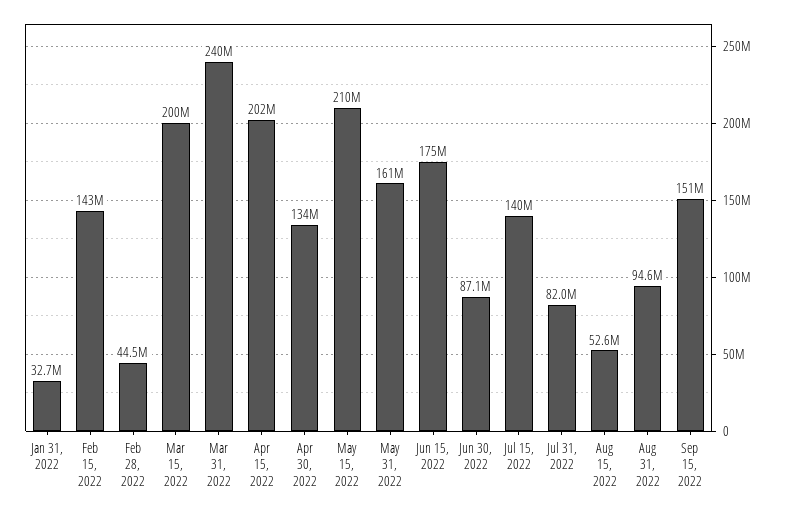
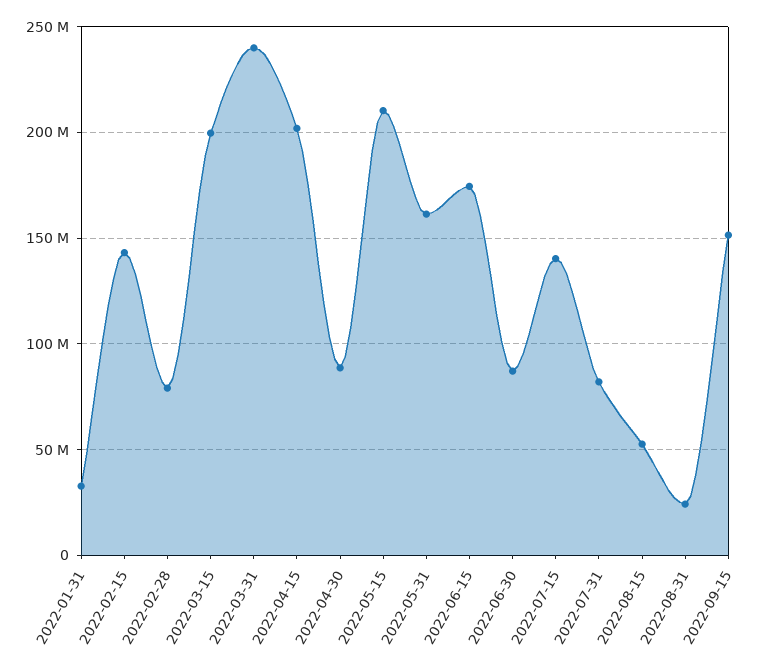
  {
    "Jan 31, 2022": 32700000,
    "Feb 15, 2022": 143000000,
-   "Feb 28, 2022": 44500000,
+   "Feb 28, 2022": 80000000,
    "Mar 15, 2022": 200000000,
    "Mar 31, 2022": 240000000,
    "Apr 15, 2022": 202000000,
-   "Apr 30, 2022": 134000000,
+   "Apr 30, 2022": 90000000,
    "May 15, 2022": 210000000,
    "May 31, 2022": 161000000,
    "Jun 15, 2022": 175000000,
    "Jun 30, 2022": 87100000,
    "Jul 15, 2022": 140000000,
    "Jul 31, 2022": 82000000,
    "Aug 15, 2022": 52600000,
-   "Aug 31, 2022": 94600000,
+   "Aug 31, 2022": 25000000,
    "Sep 15, 2022": 151000000
  }

